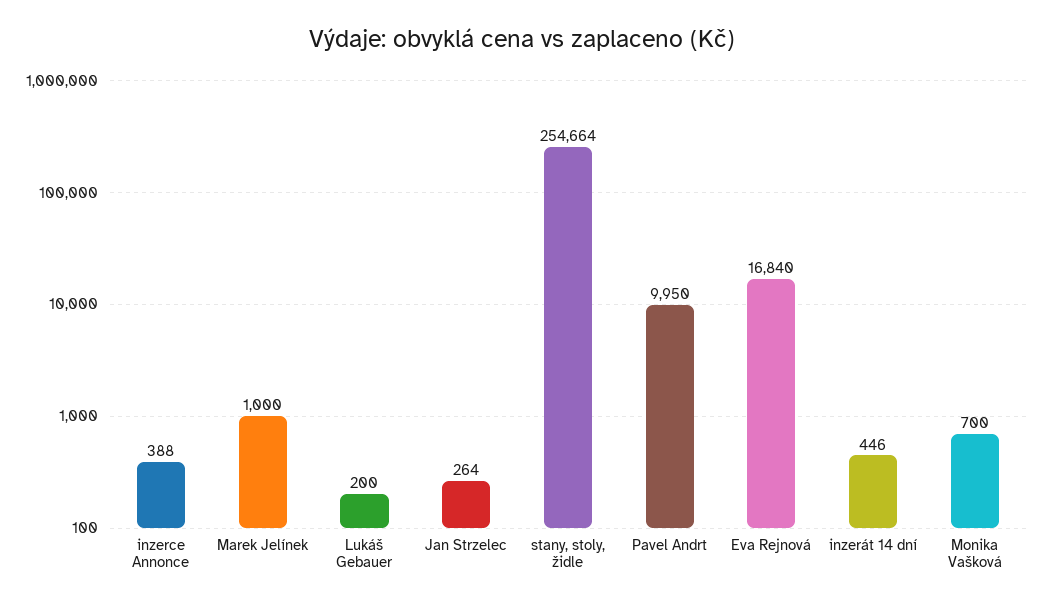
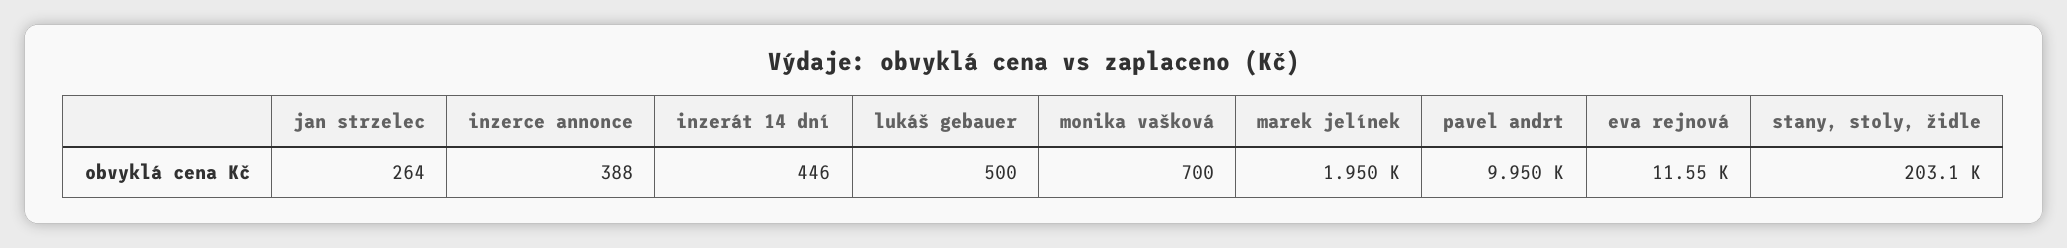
  {
    "inzerce Annonce": 388,
-   "Marek Jelínek": 1000,
+   "Marek Jelínek": 1950,
-   "Lukáš Gebauer": 200,
+   "Lukáš Gebauer": 500,
    "Jan Strzelec": 264,
-   "stany, stoly, židle": 254664,
+   "stany, stoly, židle": 203100,
    "Pavel Andrt": 9950,
-   "Eva Rejnová": 16840,
+   "Eva Rejnová": 11550,
    "inzerát 14 dní": 446,
    "Monika Vašková": 700
  }

